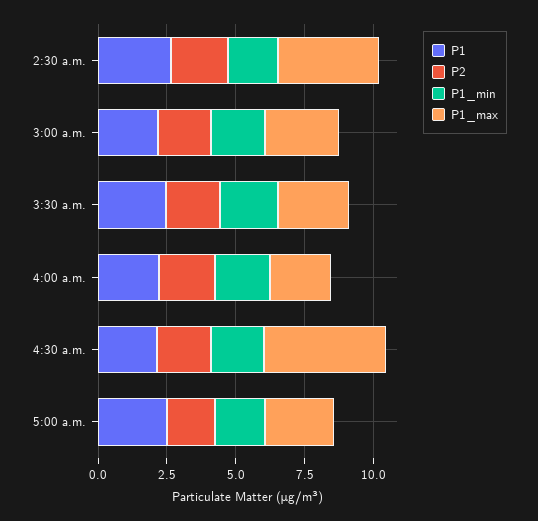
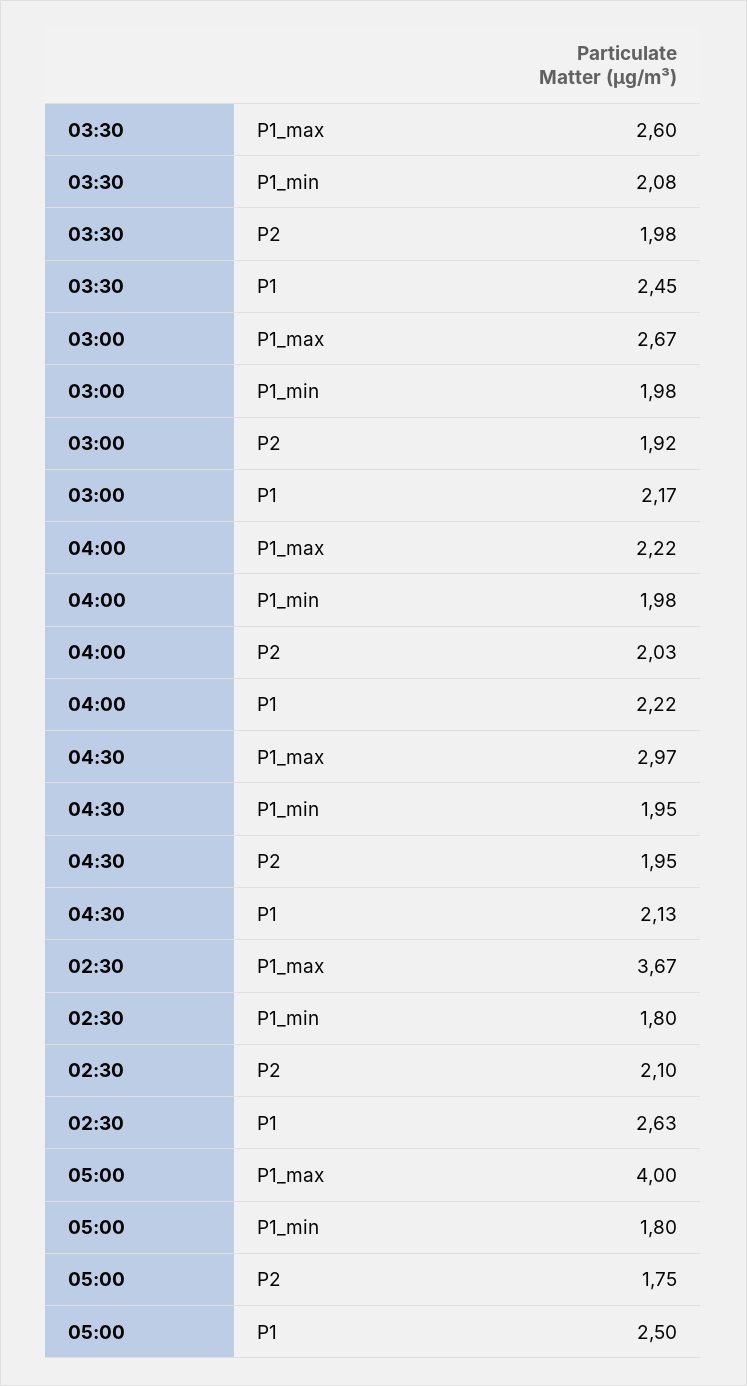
  {
    "P1": {
      "2:30 a.m.": 2.63,
      "3:00 a.m.": 2.17,
      "3:30 a.m.": 2.45,
      "4:00 a.m.": 2.22,
      "4:30 a.m.": 2.13,
      "5:00 a.m.": 2.5
    },
    "P2": {
      "2:30 a.m.": 2.1,
      "3:00 a.m.": 1.92,
      "3:30 a.m.": 1.98,
      "4:00 a.m.": 2.03,
      "4:30 a.m.": 1.95,
      "5:00 a.m.": 1.75
    },
    "P1_min": {
      "2:30 a.m.": 1.8,
      "3:00 a.m.": 1.98,
      "3:30 a.m.": 2.08,
      "4:00 a.m.": 1.98,
      "4:30 a.m.": 1.95,
      "5:00 a.m.": 1.8
    },
    "P1_max": {
      "2:30 a.m.": 3.67,
      "3:00 a.m.": 2.67,
      "3:30 a.m.": 2.6,
      "4:00 a.m.": 2.22,
-     "4:30 a.m.": 4.5,
+     "4:30 a.m.": 2.97,
-     "5:00 a.m.": 2.5
+     "5:00 a.m.": 4
    }
  }

